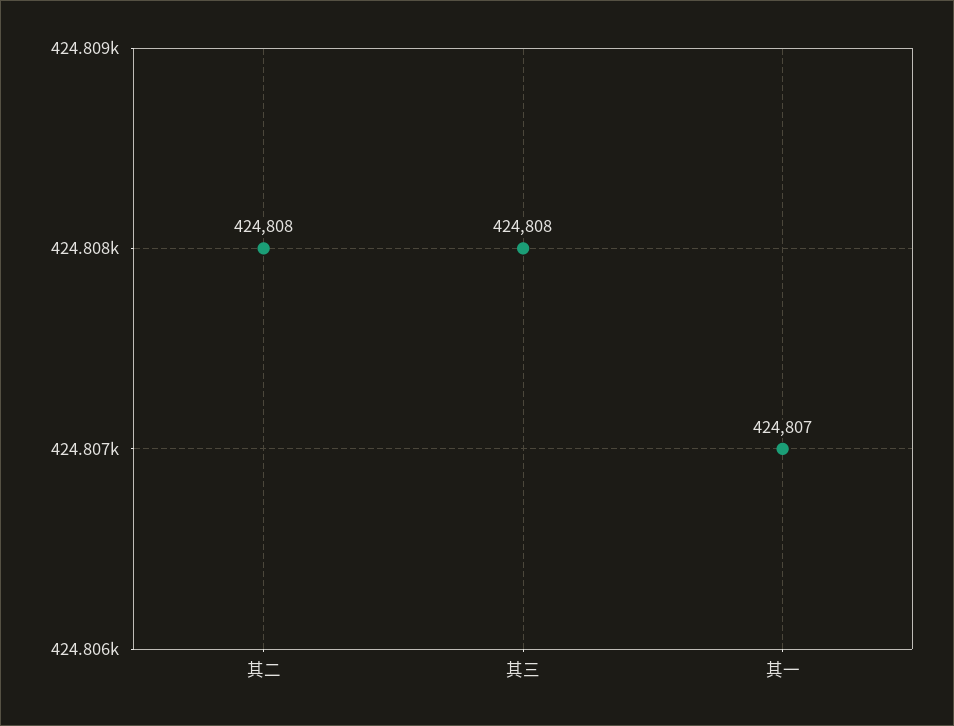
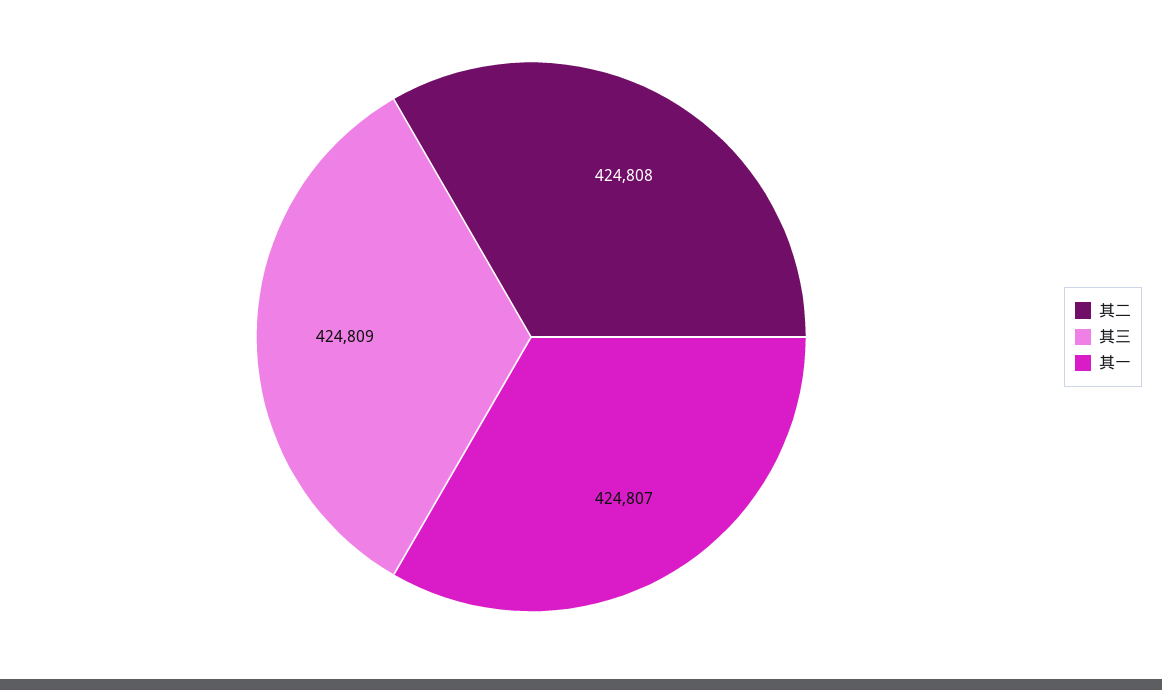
  {
    "其二": 424808,
-   "其三": 424808,
+   "其三": 424809,
    "其一": 424807
  }

